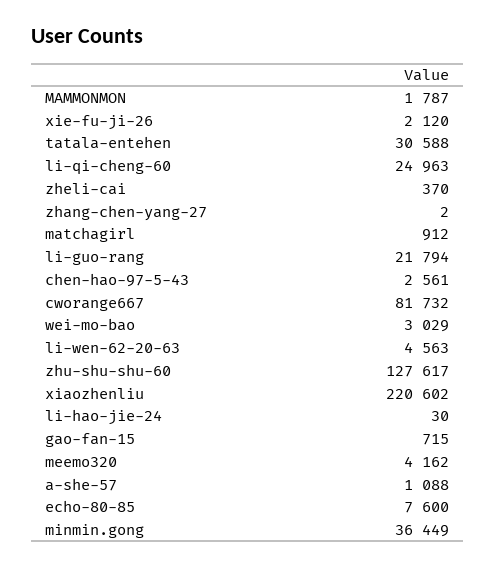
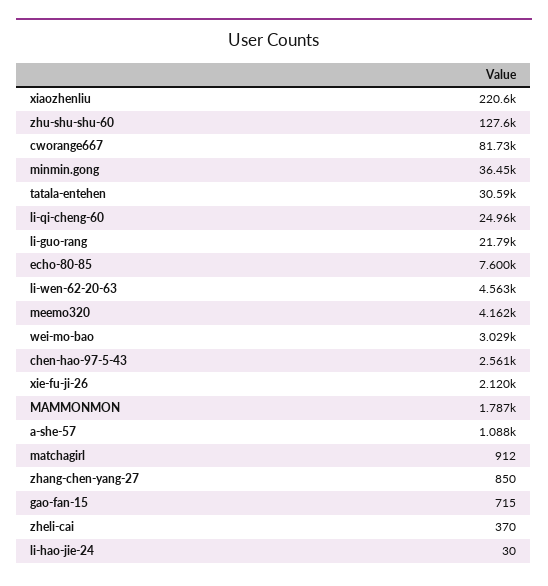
  {
    "MAMMONMON": 1787,
    "xie-fu-ji-26": 2120,
    "tatala-entehen": 30588,
    "li-qi-cheng-60": 24963,
    "zheli-cai": 370,
-   "zhang-chen-yang-27": 2,
+   "zhang-chen-yang-27": 850,
    "matchagirl": 912,
    "li-guo-rang": 21794,
    "chen-hao-97-5-43": 2561,
    "cworange667": 81732,
    "wei-mo-bao": 3029,
    "li-wen-62-20-63": 4563,
    "zhu-shu-shu-60": 127617,
    "xiaozhenliu": 220602,
    "li-hao-jie-24": 30,
    "gao-fan-15": 715,
    "meemo320": 4162,
    "a-she-57": 1088,
    "echo-80-85": 7600,
    "minmin.gong": 36449
  }

